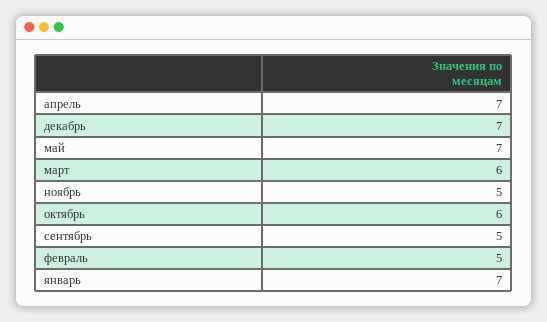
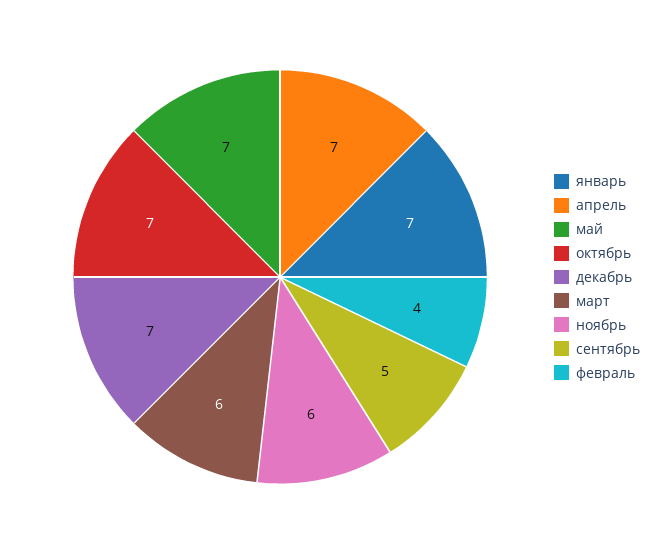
  {
    "апрель": 7,
    "декабрь": 7,
    "май": 7,
    "март": 6,
-   "ноябрь": 5,
+   "ноябрь": 6,
-   "октябрь": 6,
+   "октябрь": 7,
    "сентябрь": 5,
-   "февраль": 5,
+   "февраль": 4,
    "январь": 7
  }

